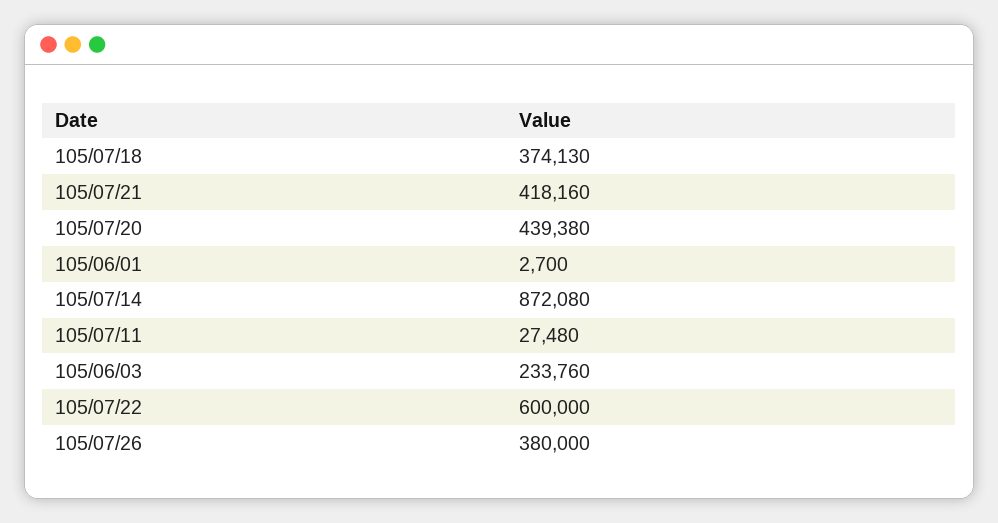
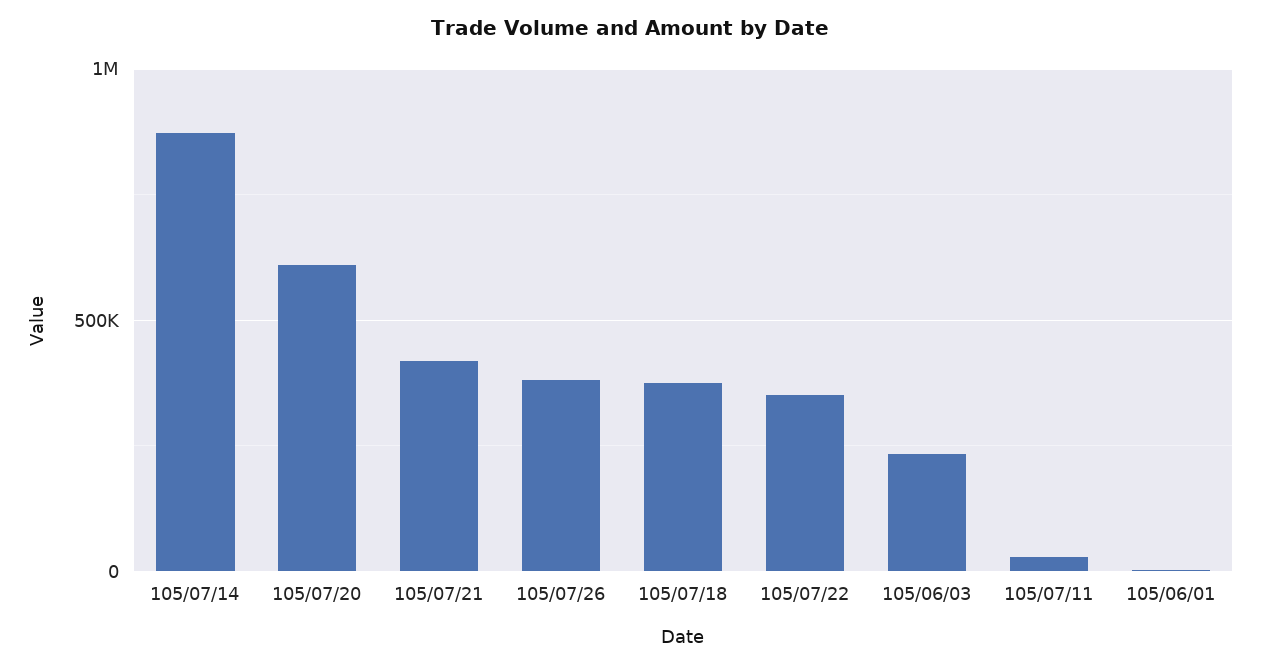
  {
    "105/07/18": 374130,
    "105/07/21": 418160,
-   "105/07/20": 439380,
+   "105/07/20": 600000,
    "105/06/01": 2700,
    "105/07/14": 872080,
    "105/07/11": 27480,
    "105/06/03": 233760,
-   "105/07/22": 600000,
+   "105/07/22": 350000,
    "105/07/26": 380000
  }

